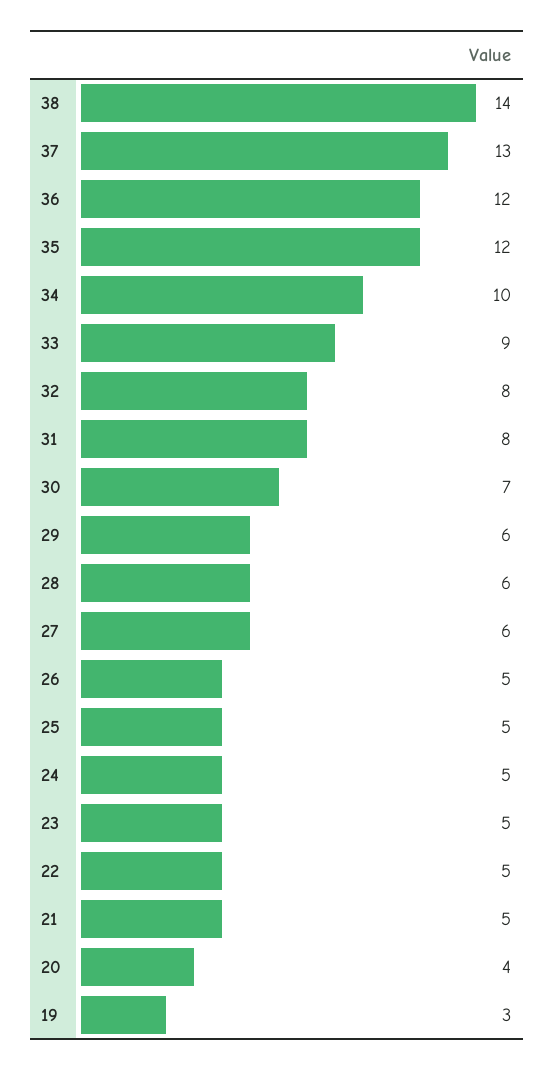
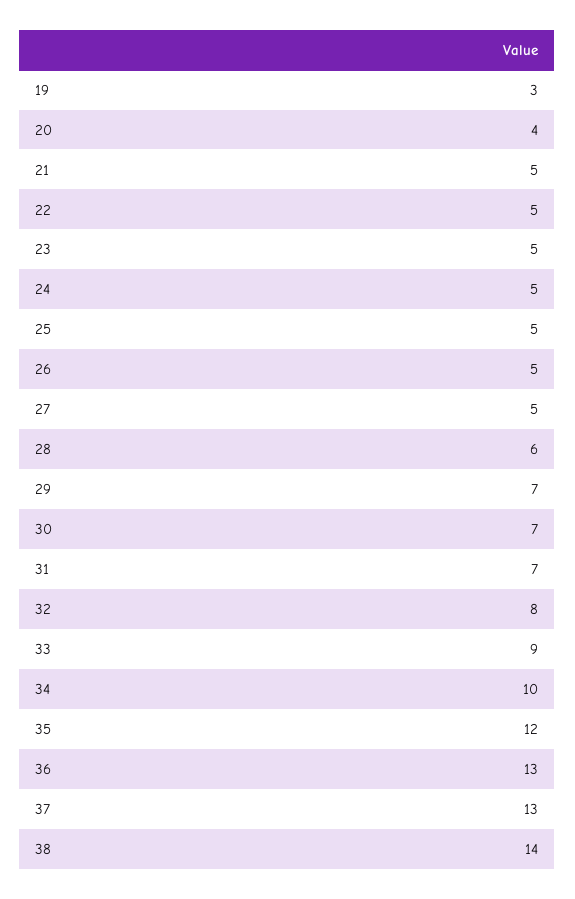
  {
    "38": 14,
    "37": 13,
-   "36": 12,
+   "36": 13,
    "35": 12,
    "34": 10,
    "33": 9,
    "32": 8,
-   "31": 8,
+   "31": 7,
    "30": 7,
-   "29": 6,
+   "29": 7,
    "28": 6,
-   "27": 6,
+   "27": 5,
    "26": 5,
    "25": 5,
    "24": 5,
    "23": 5,
    "22": 5,
    "21": 5,
    "20": 4,
    "19": 3
  }

